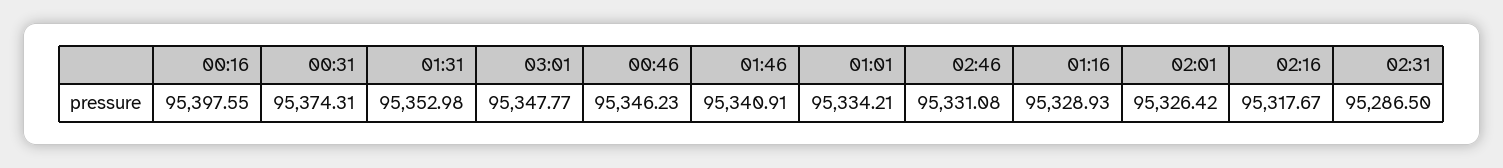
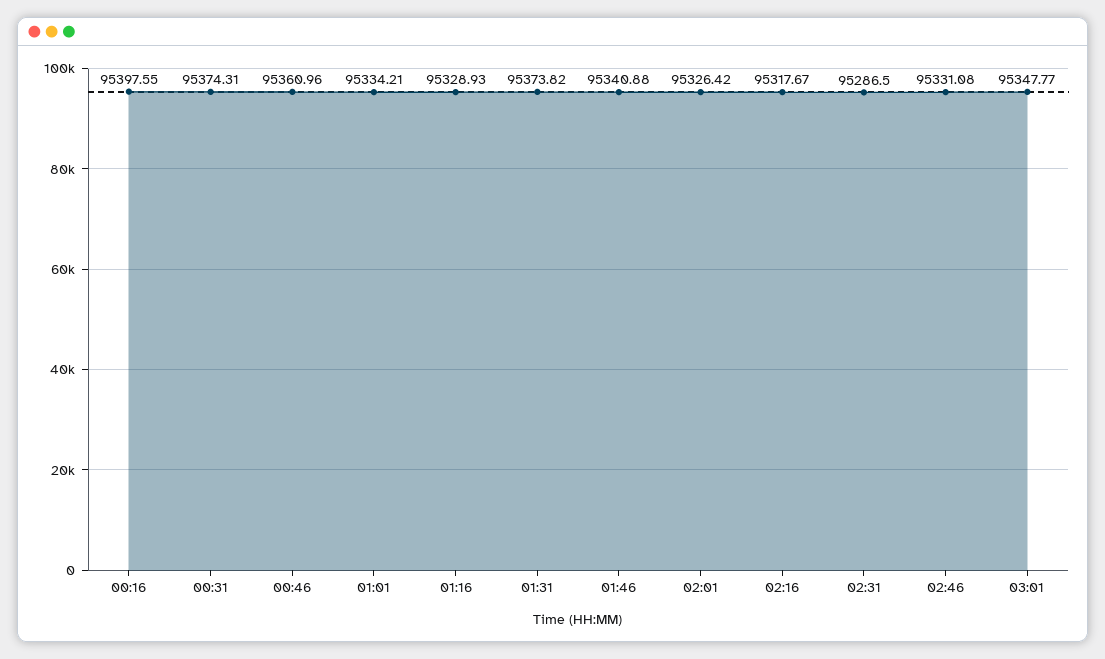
  {
    "00:16": 95397.55,
    "00:31": 95374.31,
-   "01:31": 95352.98,
+   "01:31": 95373.82,
    "03:01": 95347.77,
-   "00:46": 95346.23,
+   "00:46": 95360.96,
-   "01:46": 95340.91,
+   "01:46": 95340.88,
    "01:01": 95334.21,
    "02:46": 95331.08,
    "01:16": 95328.93,
    "02:01": 95326.42,
    "02:16": 95317.67,
    "02:31": 95286.5
  }

